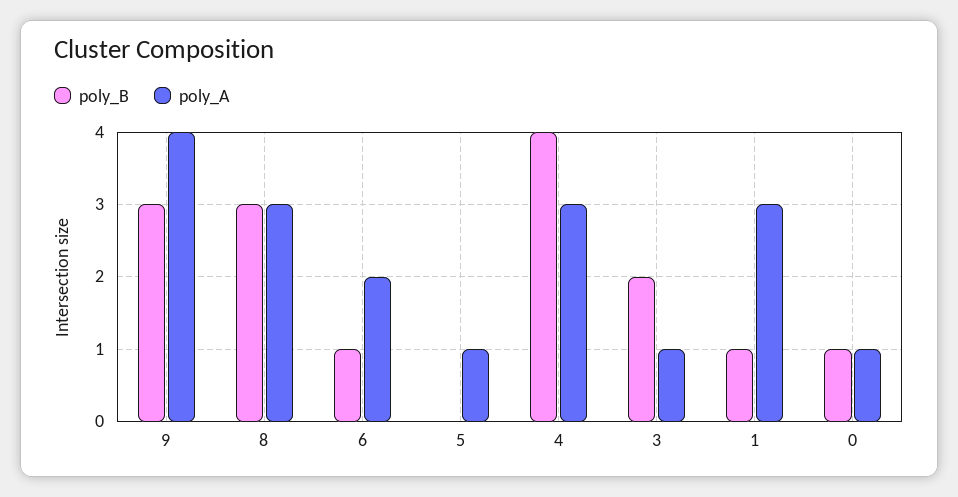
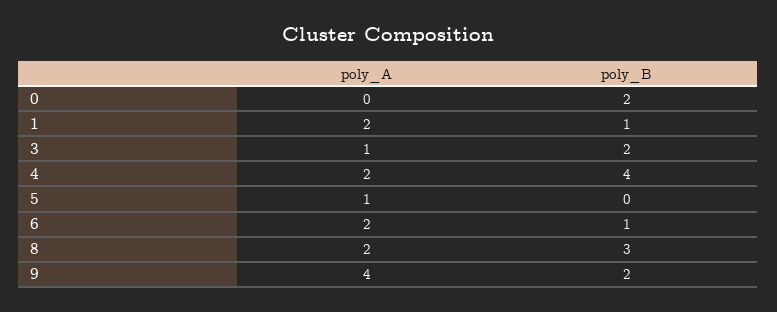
  {
    "poly_B": {
-     "9": 3,
+     "9": 2,
      "8": 3,
      "6": 1,
      "5": 0,
      "4": 4,
      "3": 2,
      "1": 1,
-     "0": 1
+     "0": 2
    },
    "poly_A": {
      "9": 4,
-     "8": 3,
+     "8": 2,
      "6": 2,
      "5": 1,
-     "4": 3,
+     "4": 2,
      "3": 1,
-     "1": 3,
+     "1": 2,
-     "0": 1
+     "0": 0
    }
  }

